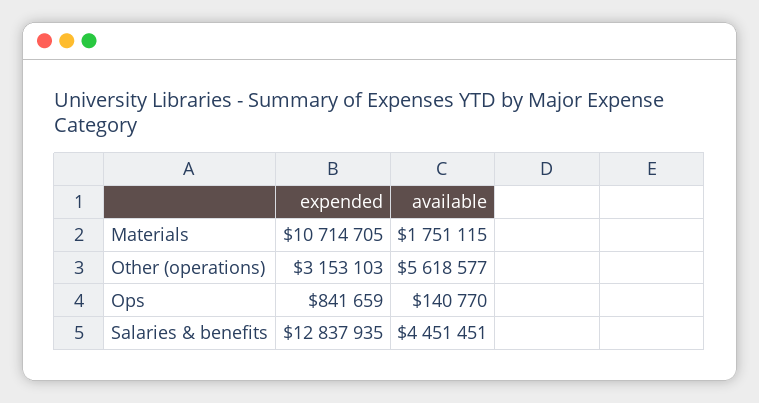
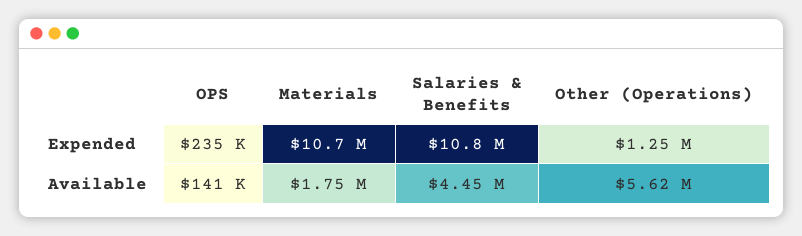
  {
    "expended": {
      "Materials": 10714705,
-     "Other (operations)": 3153103,
+     "Other (operations)": 1250000,
-     "Ops": 841659,
+     "Ops": 235000,
-     "Salaries & benefits": 12837935
+     "Salaries & benefits": 10800000
    },
    "available": {
      "Materials": 1751115,
      "Other (operations)": 5618577,
      "Ops": 140770,
      "Salaries & benefits": 4451451
    }
  }

